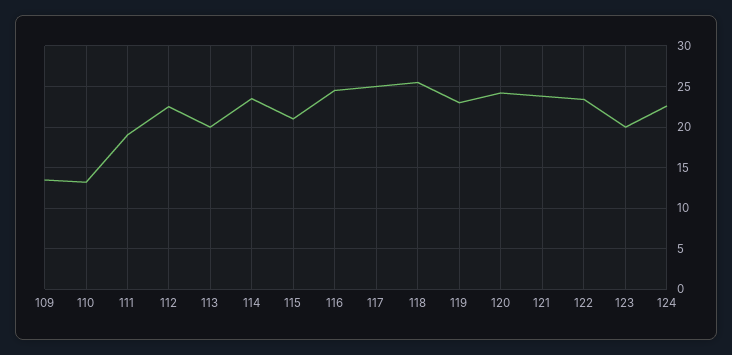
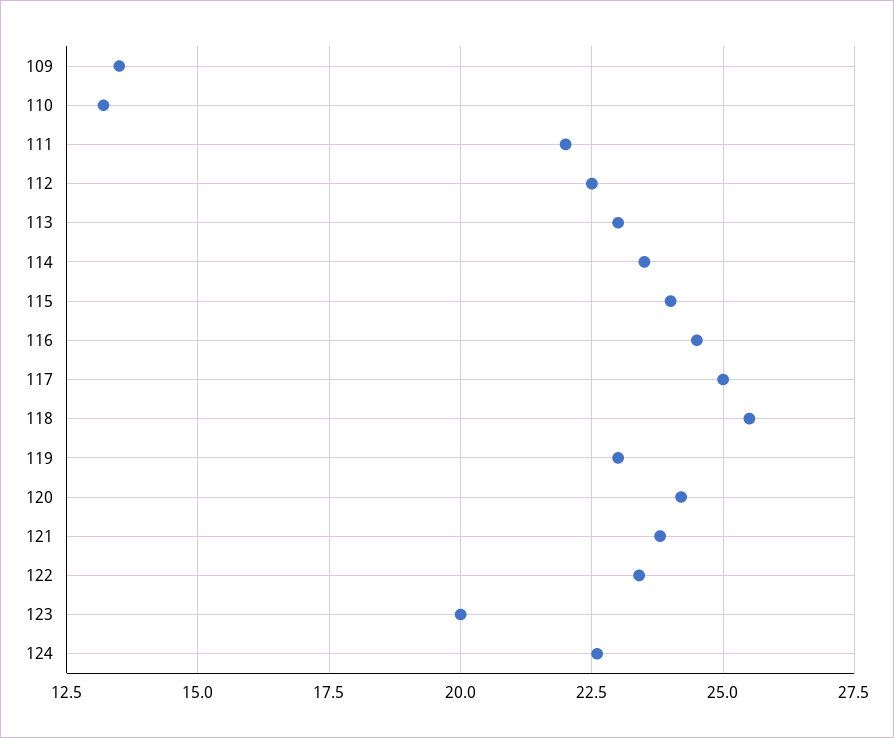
  {
    "109": 13.5,
    "110": 13,
-   "111": 19,
+   "111": 22,
    "112": 22.5,
-   "113": 20,
+   "113": 23,
    "114": 23.5,
-   "115": 21,
+   "115": 24,
    "116": 24.5,
    "117": 25,
    "118": 25.5,
    "119": 23,
    "120": 24,
    "121": 24,
    "122": 23.5,
    "123": 20,
    "124": 22.5
  }

